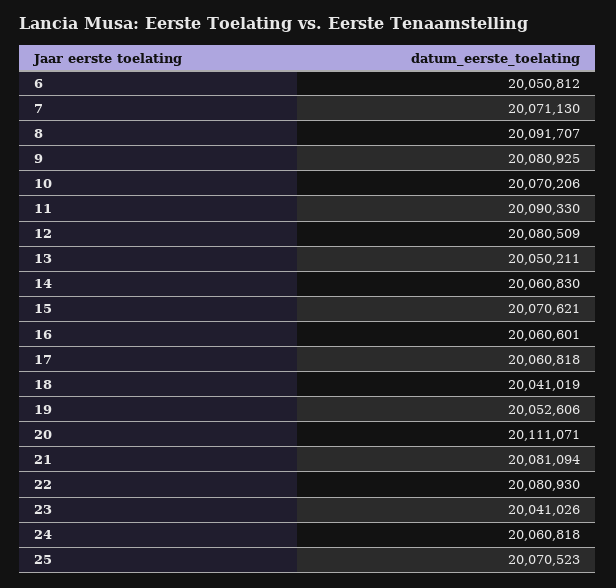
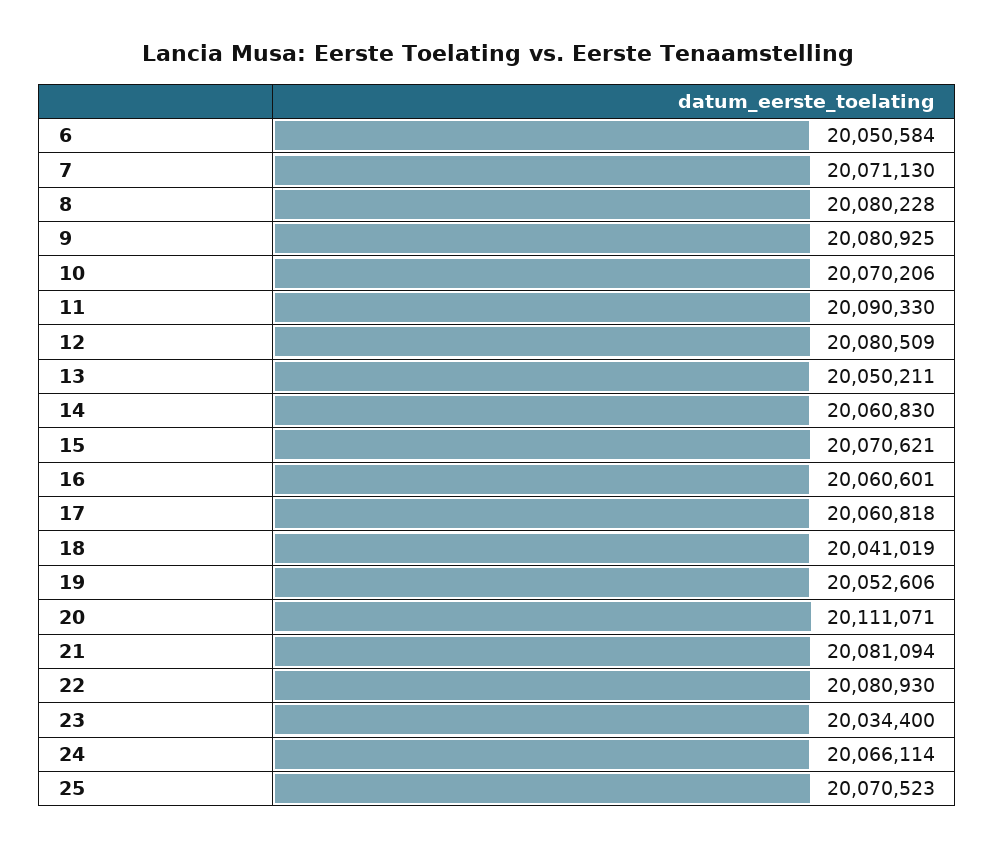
  {
-   "6": 20050812,
+   "6": 20050584,
    "7": 20071130,
-   "8": 20091707,
+   "8": 20080228,
    "9": 20080925,
    "10": 20070206,
    "11": 20090330,
    "12": 20080509,
    "13": 20050211,
    "14": 20060830,
    "15": 20070621,
    "16": 20060601,
    "17": 20060818,
    "18": 20041019,
    "19": 20052606,
    "20": 20111071,
    "21": 20081094,
    "22": 20080930,
-   "23": 20041026,
+   "23": 20034400,
-   "24": 20060818,
+   "24": 20066114,
    "25": 20070523
  }

